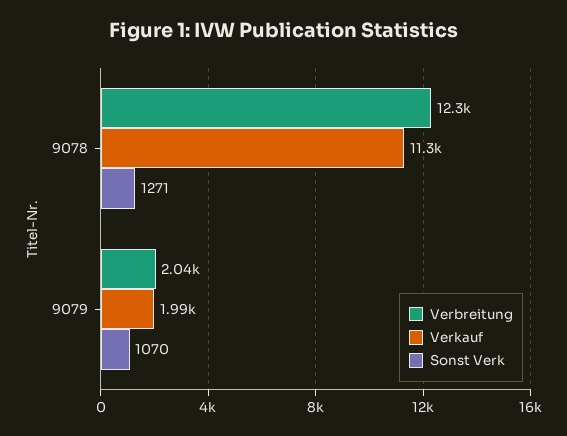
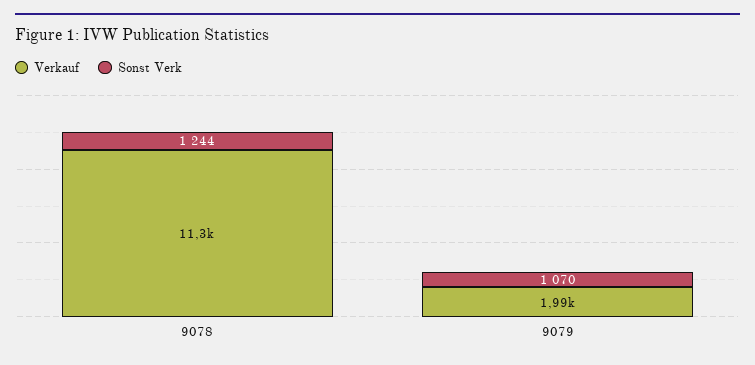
  {
-   "Verbreitung": {
-     "9078": 12300,
-     "9079": 2040
-   },
    "Verkauf": {
      "9078": 11300,
      "9079": 1990
    },
    "Sonst Verk": {
-     "9078": 1271,
+     "9078": 1244,
      "9079": 1070
    }
  }

